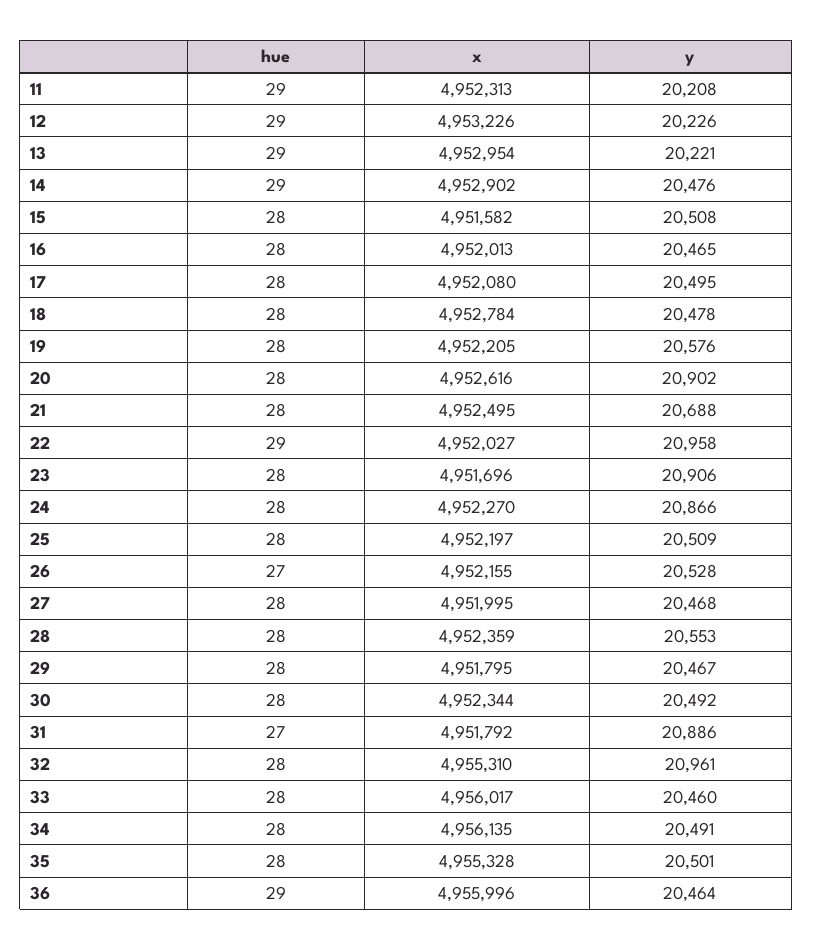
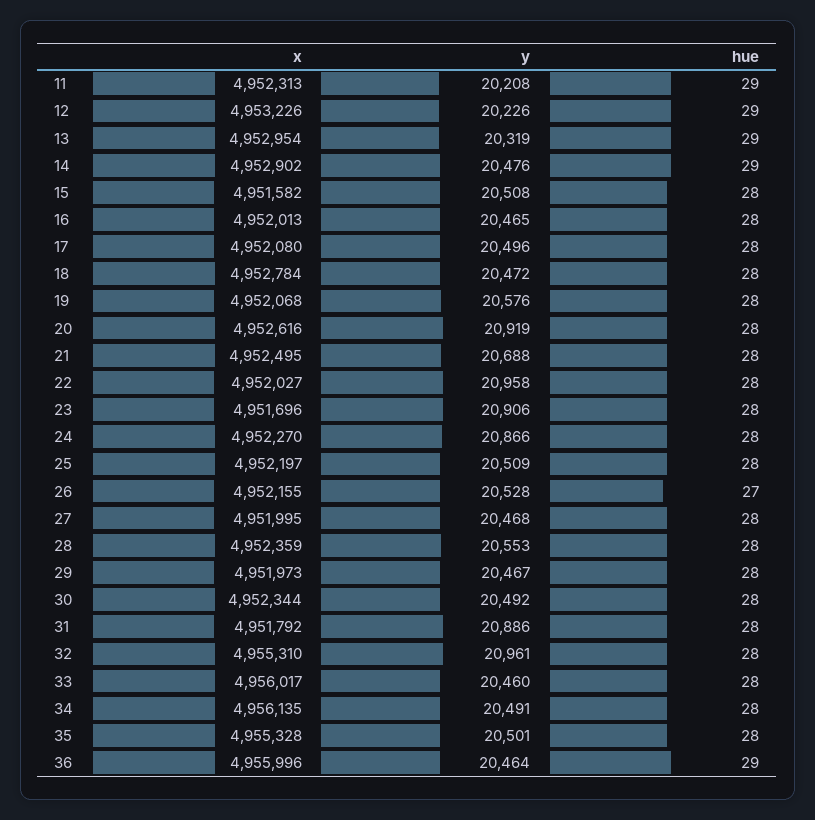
  {
    "hue": {
      "11": 29,
      "12": 29,
      "13": 29,
      "14": 29,
      "15": 28,
      "16": 28,
      "17": 28,
      "18": 28,
      "19": 28,
      "20": 28,
      "21": 28,
-     "22": 29,
+     "22": 28,
      "23": 28,
      "24": 28,
      "25": 28,
      "26": 27,
      "27": 28,
      "28": 28,
      "29": 28,
      "30": 28,
-     "31": 27,
+     "31": 28,
      "32": 28,
      "33": 28,
      "34": 28,
      "35": 28,
      "36": 29
    },
    "x": {
      "11": 4952313,
      "12": 4953226,
      "13": 4952954,
      "14": 4952902,
      "15": 4951582,
      "16": 4952013,
      "17": 4952080,
      "18": 4952784,
-     "19": 4952205,
+     "19": 4952068,
      "20": 4952616,
      "21": 4952495,
      "22": 4952027,
      "23": 4951696,
      "24": 4952270,
      "25": 4952197,
      "26": 4952155,
      "27": 4951995,
      "28": 4952359,
-     "29": 4951795,
+     "29": 4951973,
      "30": 4952344,
      "31": 4951792,
      "32": 4955310,
      "33": 4956017,
      "34": 4956135,
      "35": 4955328,
      "36": 4955996
    },
    "y": {
      "11": 20208,
      "12": 20226,
-     "13": 20221,
+     "13": 20319,
      "14": 20476,
      "15": 20508,
      "16": 20465,
-     "17": 20495,
+     "17": 20496,
-     "18": 20478,
+     "18": 20472,
      "19": 20576,
-     "20": 20902,
+     "20": 20919,
      "21": 20688,
      "22": 20958,
      "23": 20906,
      "24": 20866,
      "25": 20509,
      "26": 20528,
      "27": 20468,
      "28": 20553,
      "29": 20467,
      "30": 20492,
      "31": 20886,
      "32": 20961,
      "33": 20460,
      "34": 20491,
      "35": 20501,
      "36": 20464
    }
  }

